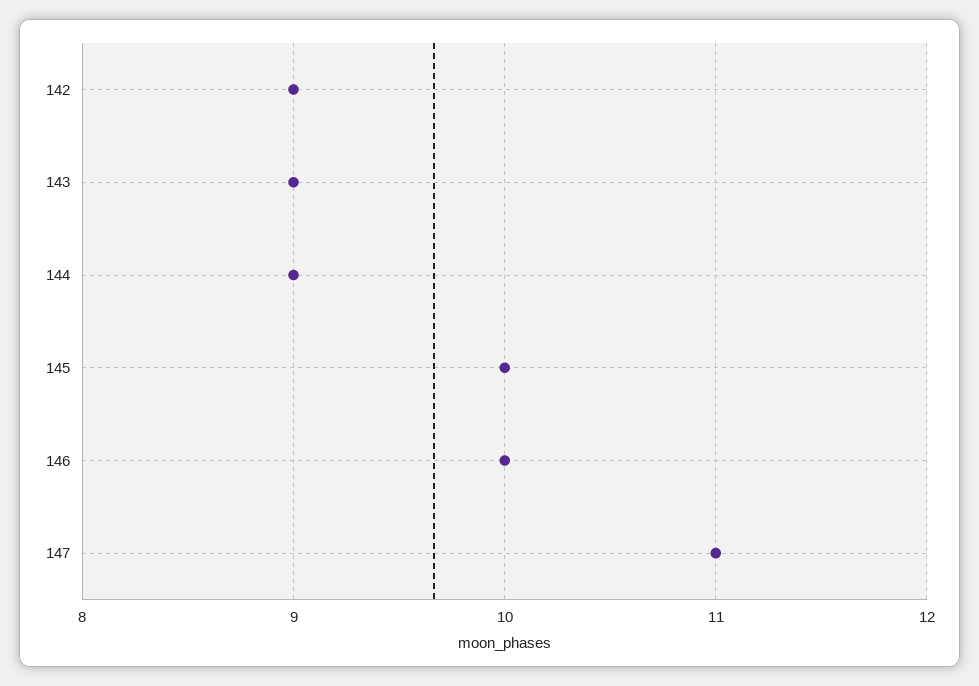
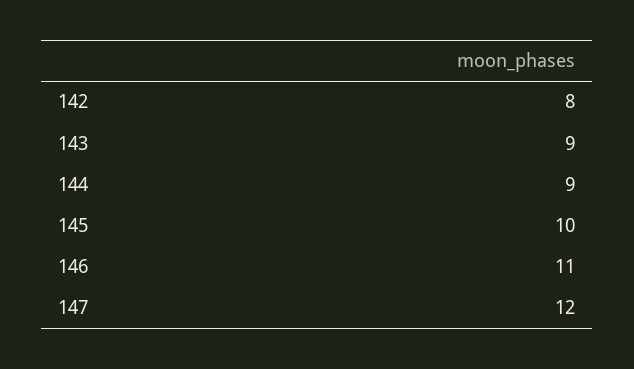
  {
-   "142": 9,
+   "142": 8,
    "143": 9,
    "144": 9,
    "145": 10,
-   "146": 10,
+   "146": 11,
-   "147": 11
+   "147": 12
  }

